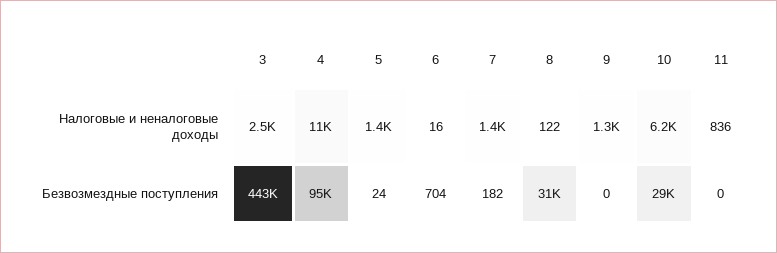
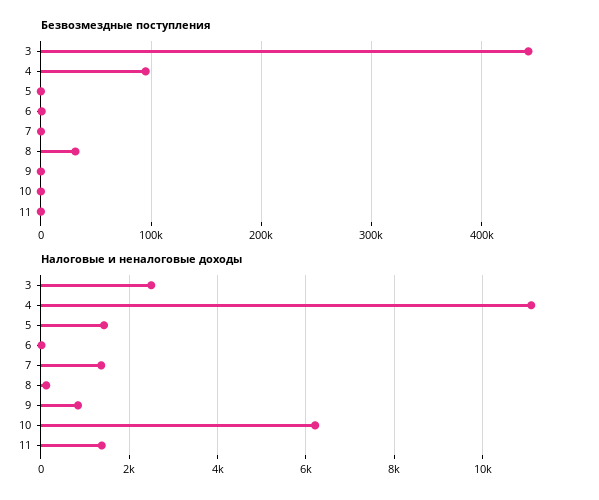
  {
    "Налоговые и неналоговые доходы": {
      "3": 2500,
      "4": 11000,
      "5": 1400,
      "6": 16,
      "7": 1400,
      "8": 122,
-     "9": 1300,
+     "9": 800,
      "10": 6200,
-     "11": 836
+     "11": 1400
    },
    "Безвозмездные поступления": {
      "3": 443000,
      "4": 95000,
      "5": 24,
      "6": 704,
      "7": 182,
      "8": 31000,
      "9": 0,
-     "10": 29000,
+     "10": 0,
      "11": 0
    }
  }

